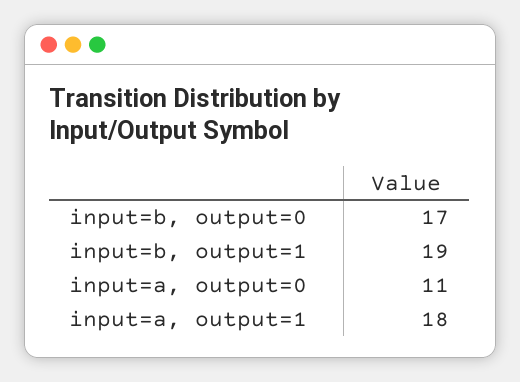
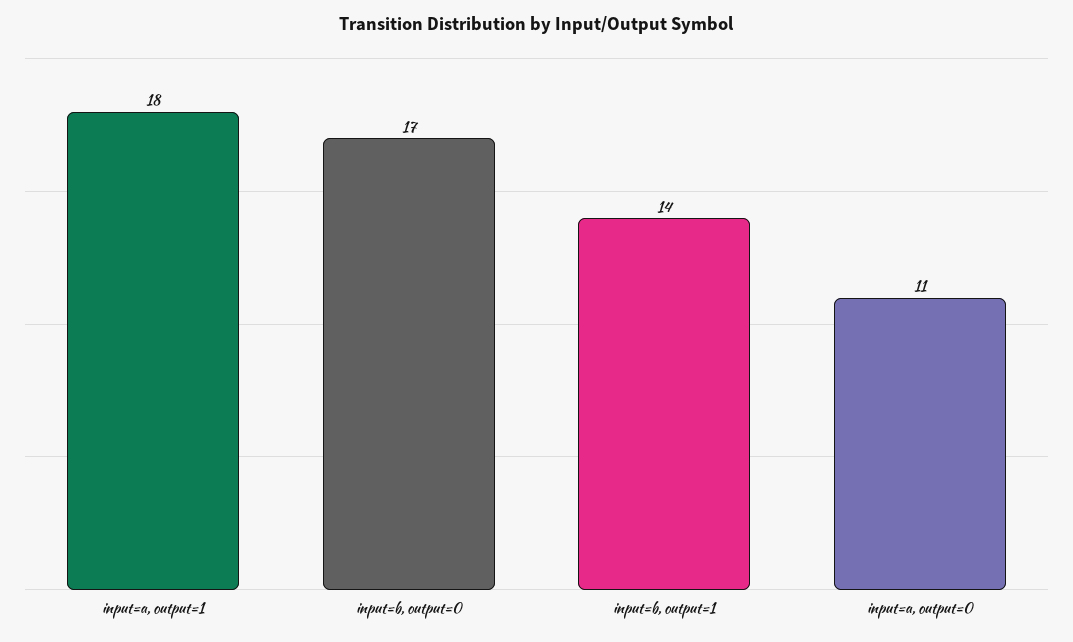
  {
    "input=b, output=0": 17,
-   "input=b, output=1": 19,
+   "input=b, output=1": 14,
    "input=a, output=0": 11,
    "input=a, output=1": 18
  }

